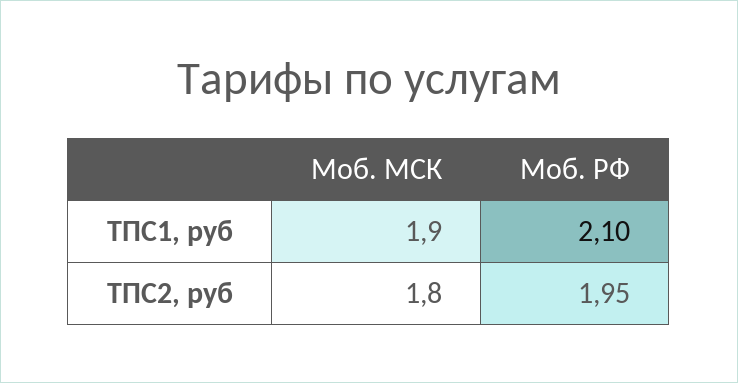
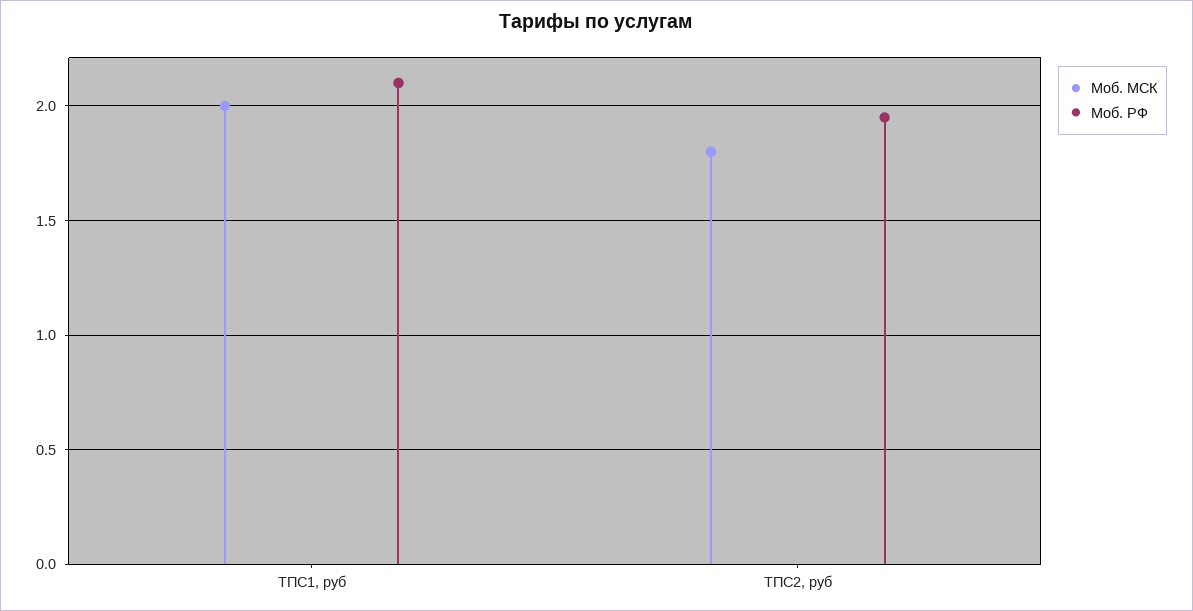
  {
    "Моб. МСК": {
-     "ТПС1, руб": 1.9,
+     "ТПС1, руб": 2,
      "ТПС2, руб": 1.8
    },
    "Моб. РФ": {
      "ТПС1, руб": 2.1,
      "ТПС2, руб": 1.95
    }
  }

